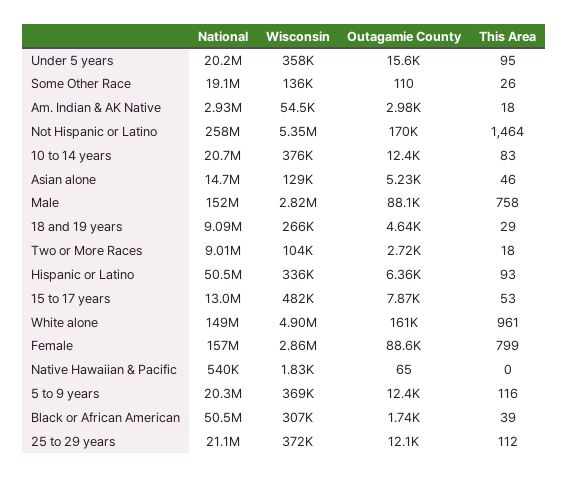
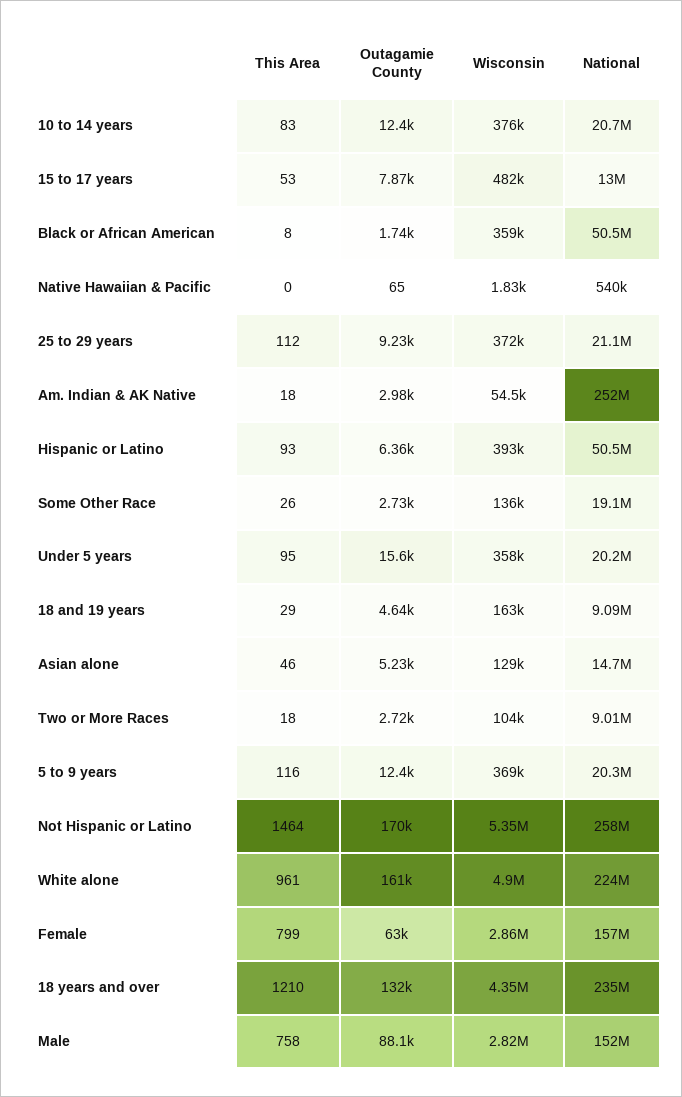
  {
    "National": {
      "Under 5 years": 20200000,
      "Some Other Race": 19100000,
-     "Am. Indian & AK Native": 2930000,
+     "Am. Indian & AK Native": 252000000,
      "Not Hispanic or Latino": 258000000,
      "10 to 14 years": 20700000,
      "Asian alone": 14700000,
      "Male": 152000000,
      "18 and 19 years": 9090000,
      "Two or More Races": 9010000,
      "Hispanic or Latino": 50500000,
      "15 to 17 years": 13000000,
-     "White alone": 149000000,
+     "White alone": 224000000,
      "Female": 157000000,
      "Native Hawaiian & Pacific": 540000,
      "5 to 9 years": 20300000,
      "Black or African American": 50500000,
-     "25 to 29 years": 21100000
+     "25 to 29 years": 21100000,
+     "18 years and over": 235000000
    },
    "Wisconsin": {
      "Under 5 years": 358000,
      "Some Other Race": 136000,
      "Am. Indian & AK Native": 54500,
      "Not Hispanic or Latino": 5350000,
      "10 to 14 years": 376000,
      "Asian alone": 129000,
      "Male": 2820000,
-     "18 and 19 years": 266000,
+     "18 and 19 years": 163000,
      "Two or More Races": 104000,
-     "Hispanic or Latino": 336000,
+     "Hispanic or Latino": 393000,
      "15 to 17 years": 482000,
      "White alone": 4900000,
      "Female": 2860000,
      "Native Hawaiian & Pacific": 1830,
      "5 to 9 years": 369000,
-     "Black or African American": 307000,
+     "Black or African American": 359000,
-     "25 to 29 years": 372000
+     "25 to 29 years": 372000,
+     "18 years and over": 4350000
    },
    "Outagamie County": {
      "Under 5 years": 15600,
-     "Some Other Race": 110,
+     "Some Other Race": 2730,
      "Am. Indian & AK Native": 2980,
      "Not Hispanic or Latino": 170000,
      "10 to 14 years": 12400,
      "Asian alone": 5230,
      "Male": 88100,
      "18 and 19 years": 4640,
      "Two or More Races": 2720,
      "Hispanic or Latino": 6360,
      "15 to 17 years": 7870,
      "White alone": 161000,
-     "Female": 88600,
+     "Female": 63000,
      "Native Hawaiian & Pacific": 65,
      "5 to 9 years": 12400,
      "Black or African American": 1740,
-     "25 to 29 years": 12100
+     "25 to 29 years": 9230,
+     "18 years and over": 132000
    },
    "This Area": {
      "Under 5 years": 95,
      "Some Other Race": 26,
      "Am. Indian & AK Native": 18,
      "Not Hispanic or Latino": 1464,
      "10 to 14 years": 83,
      "Asian alone": 46,
      "Male": 758,
      "18 and 19 years": 29,
      "Two or More Races": 18,
      "Hispanic or Latino": 93,
      "15 to 17 years": 53,
      "White alone": 961,
      "Female": 799,
      "Native Hawaiian & Pacific": 0,
      "5 to 9 years": 116,
-     "Black or African American": 39,
+     "Black or African American": 8,
-     "25 to 29 years": 112
+     "25 to 29 years": 112,
+     "18 years and over": 1210
    }
  }

